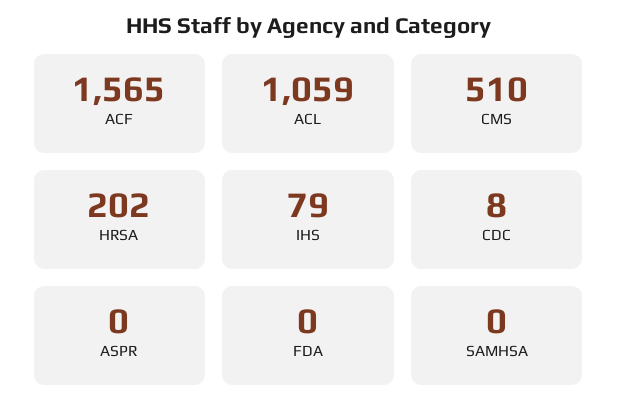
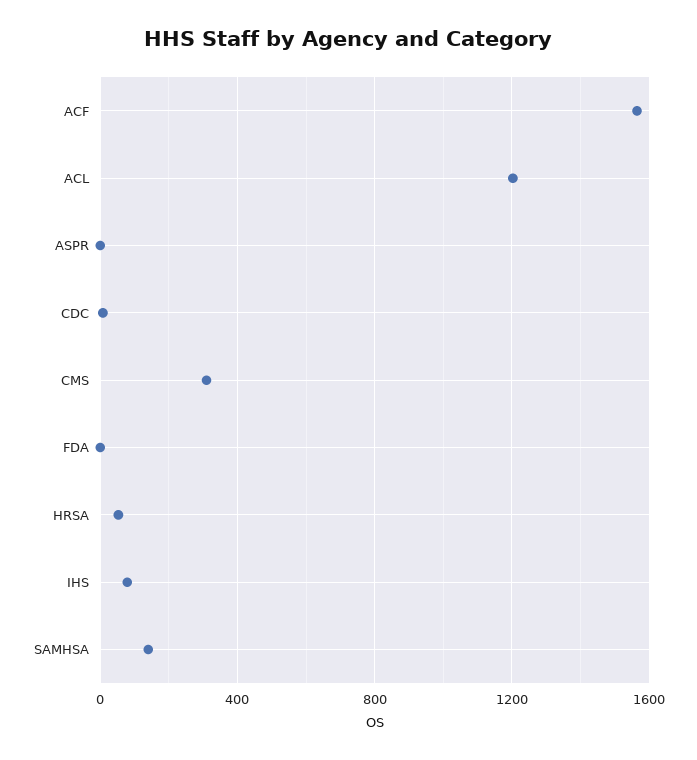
  {
    "ACF": 1565,
-   "ACL": 1059,
+   "ACL": 1200,
-   "CMS": 510,
+   "CMS": 300,
-   "HRSA": 202,
+   "HRSA": 50,
    "IHS": 79,
    "CDC": 8,
    "ASPR": 0,
    "FDA": 0,
-   "SAMHSA": 0
+   "SAMHSA": 150
  }

